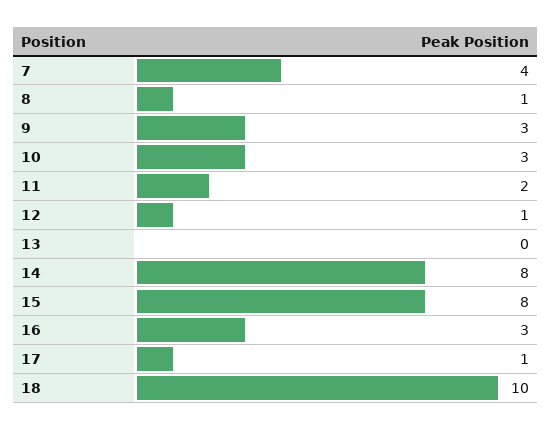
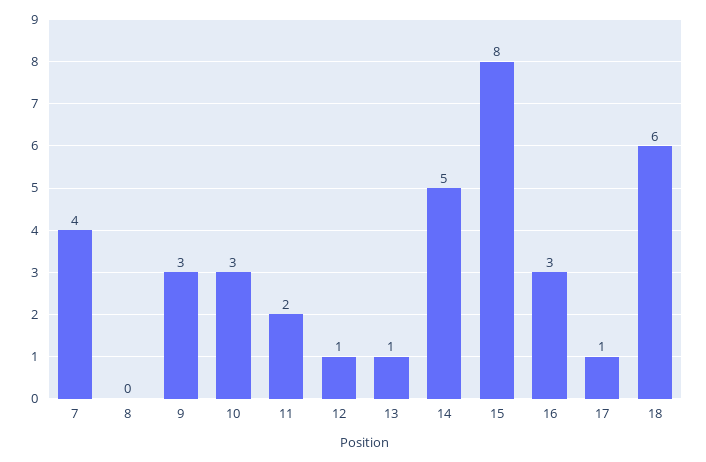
  {
    "7": 4,
-   "8": 1,
+   "8": 0,
    "9": 3,
    "10": 3,
    "11": 2,
    "12": 1,
-   "13": 0,
+   "13": 1,
-   "14": 8,
+   "14": 5,
    "15": 8,
    "16": 3,
    "17": 1,
-   "18": 10
+   "18": 6
  }

